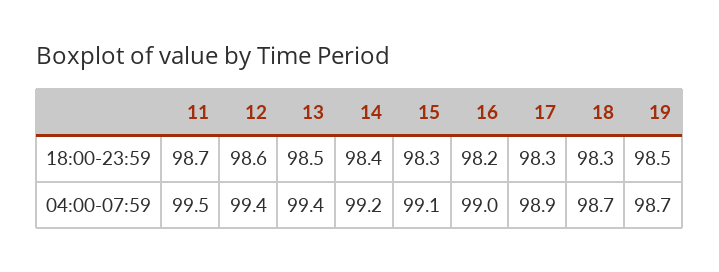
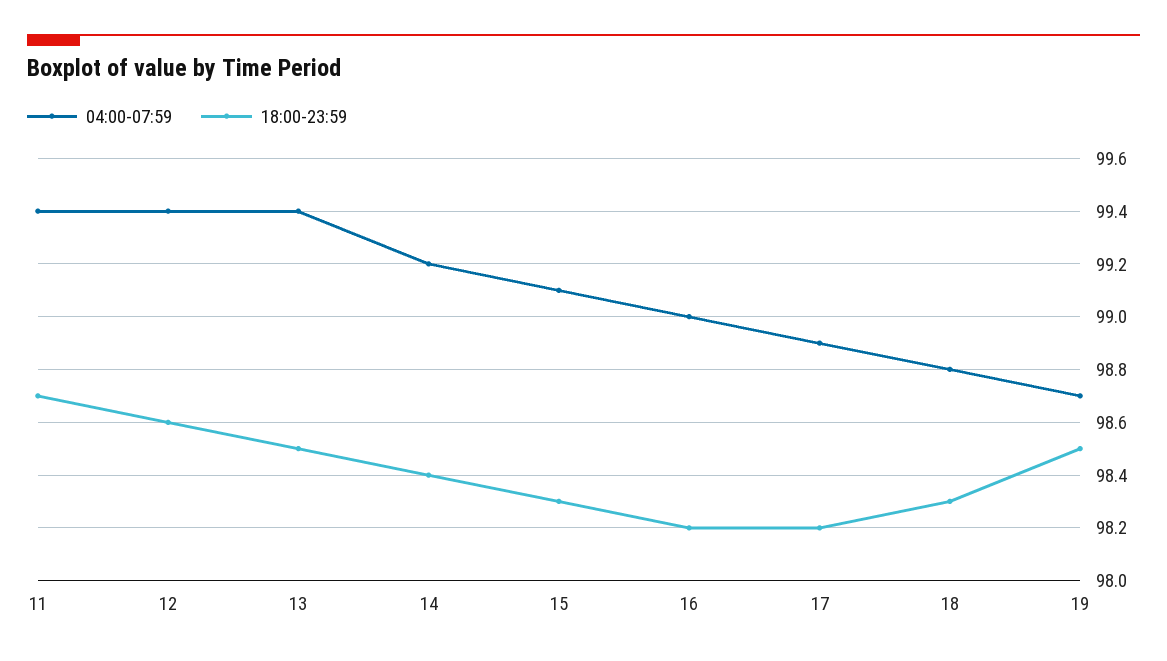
  {
    "18:00-23:59": {
      "11": 98.7,
      "12": 98.6,
      "13": 98.5,
      "14": 98.4,
      "15": 98.3,
      "16": 98.2,
-     "17": 98.3,
+     "17": 98.2,
      "18": 98.3,
      "19": 98.5
    },
    "04:00-07:59": {
-     "11": 99.5,
+     "11": 99.4,
      "12": 99.4,
      "13": 99.4,
      "14": 99.2,
      "15": 99.1,
      "16": 99,
      "17": 98.9,
-     "18": 98.7,
+     "18": 98.8,
      "19": 98.7
    }
  }

